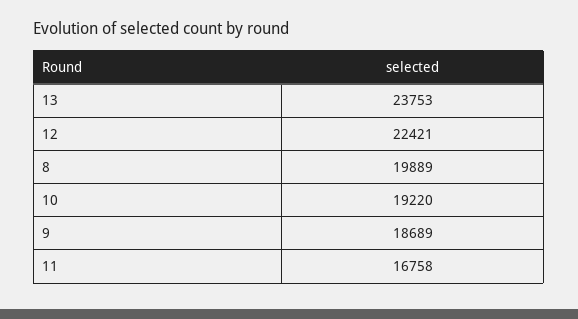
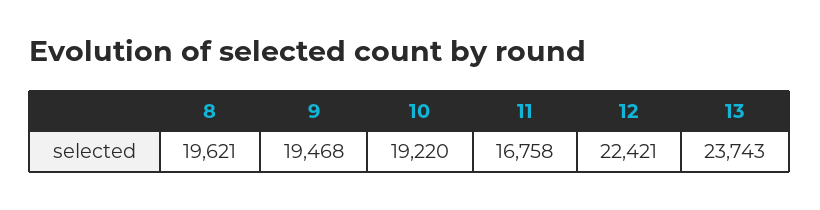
  {
-   "13": 23753,
+   "13": 23743,
    "12": 22421,
-   "8": 19889,
+   "8": 19621,
    "10": 19220,
-   "9": 18689,
+   "9": 19468,
    "11": 16758
  }

